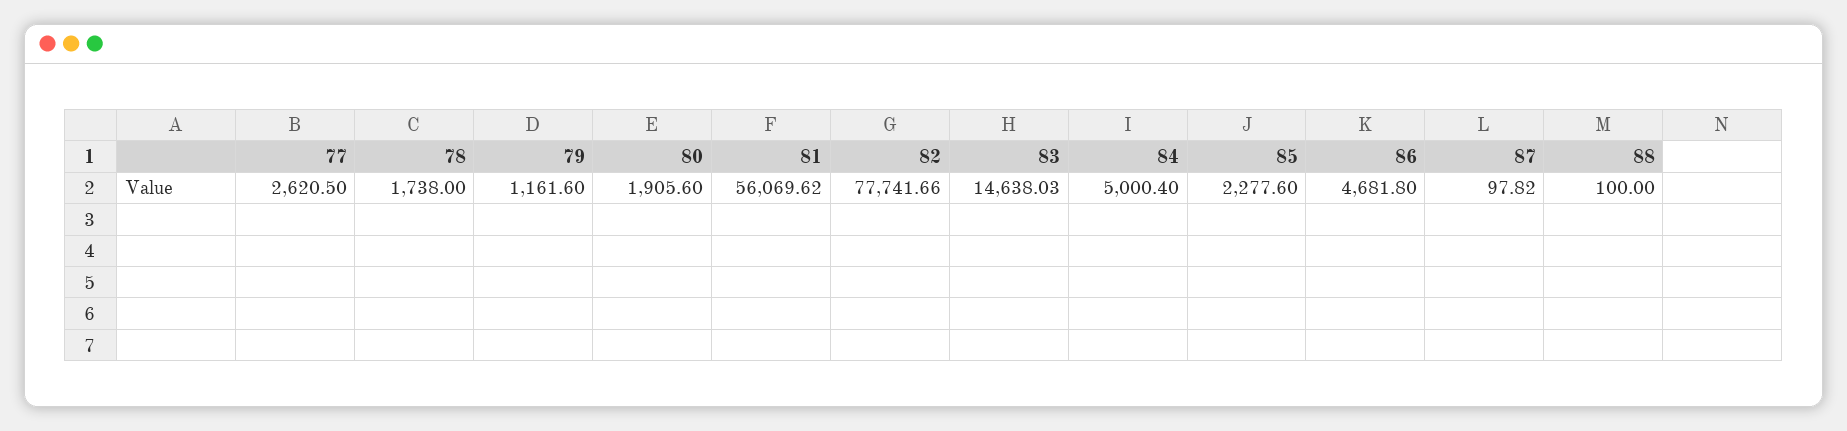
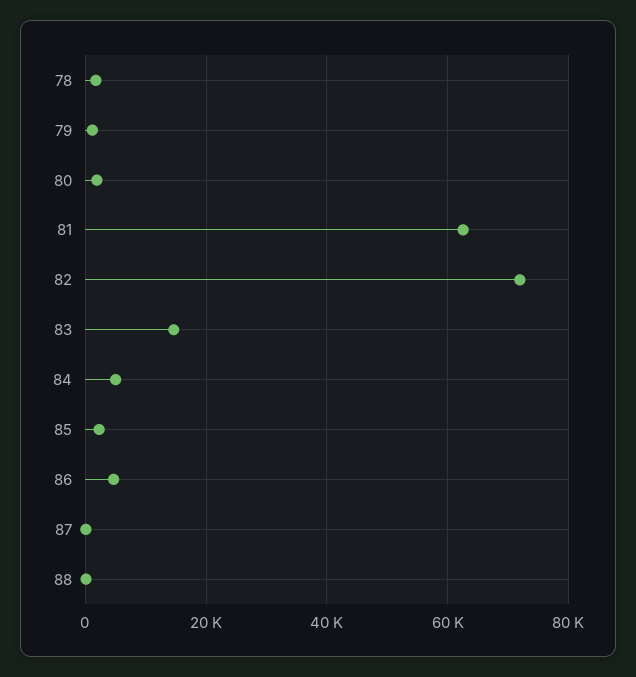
  {
-   "77": 2620.5,
    "78": 1738,
    "79": 1161.6,
    "80": 1905.6,
-   "81": 56069.62,
+   "81": 62000,
-   "82": 77741.66,
+   "82": 72000,
    "83": 14638.03,
    "84": 5000.4,
    "85": 2277.6,
    "86": 4681.8,
    "87": 97.82,
    "88": 100
  }

